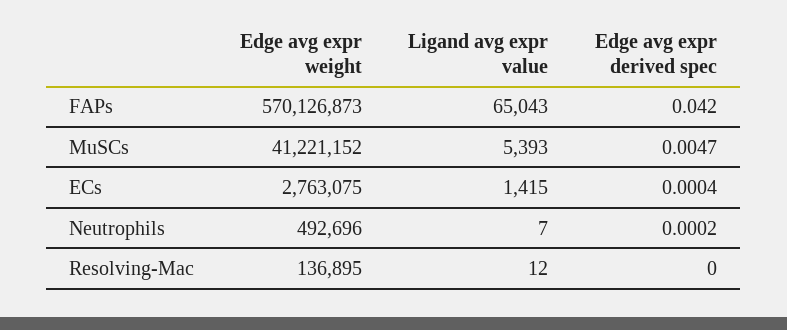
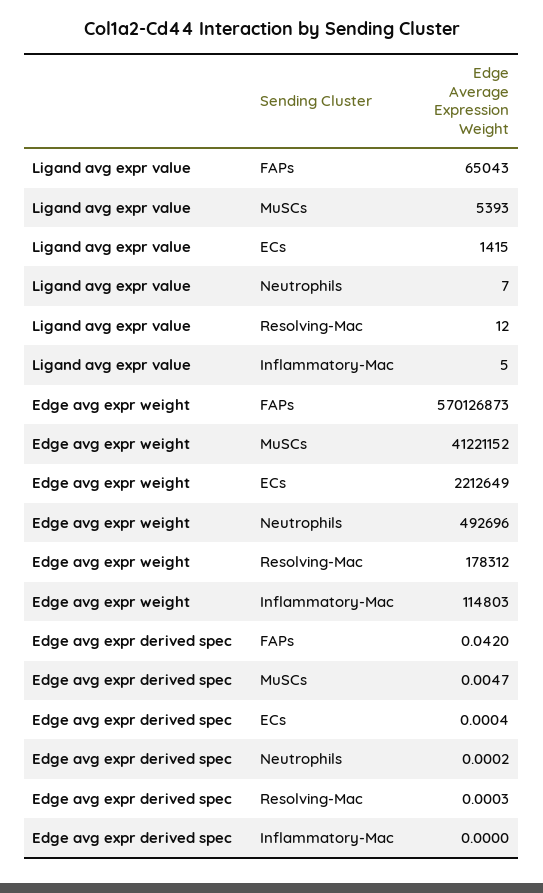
  {
    "Edge avg expr weight": {
      "FAPs": 570126873,
      "MuSCs": 41221152,
-     "ECs": 2763075,
+     "ECs": 2212649,
      "Neutrophils": 492696,
-     "Resolving-Mac": 136895
+     "Resolving-Mac": 178312,
+     "Inflammatory-Mac": 114803
    },
    "Ligand avg expr value": {
      "FAPs": 65043,
      "MuSCs": 5393,
      "ECs": 1415,
      "Neutrophils": 7,
-     "Resolving-Mac": 12
+     "Resolving-Mac": 12,
+     "Inflammatory-Mac": 5
    },
    "Edge avg expr derived spec": {
      "FAPs": 0.042,
      "MuSCs": 0.0047,
      "ECs": 0.0004,
      "Neutrophils": 0.0002,
-     "Resolving-Mac": 0
+     "Resolving-Mac": 0.0003,
+     "Inflammatory-Mac": 0
    }
  }

